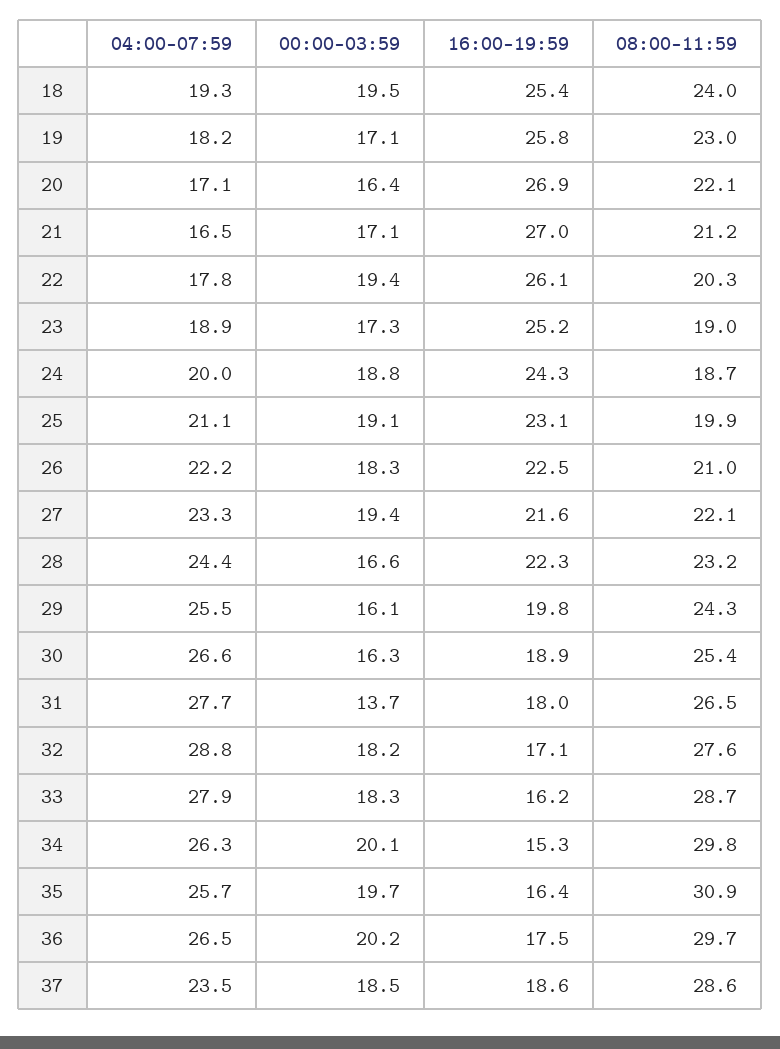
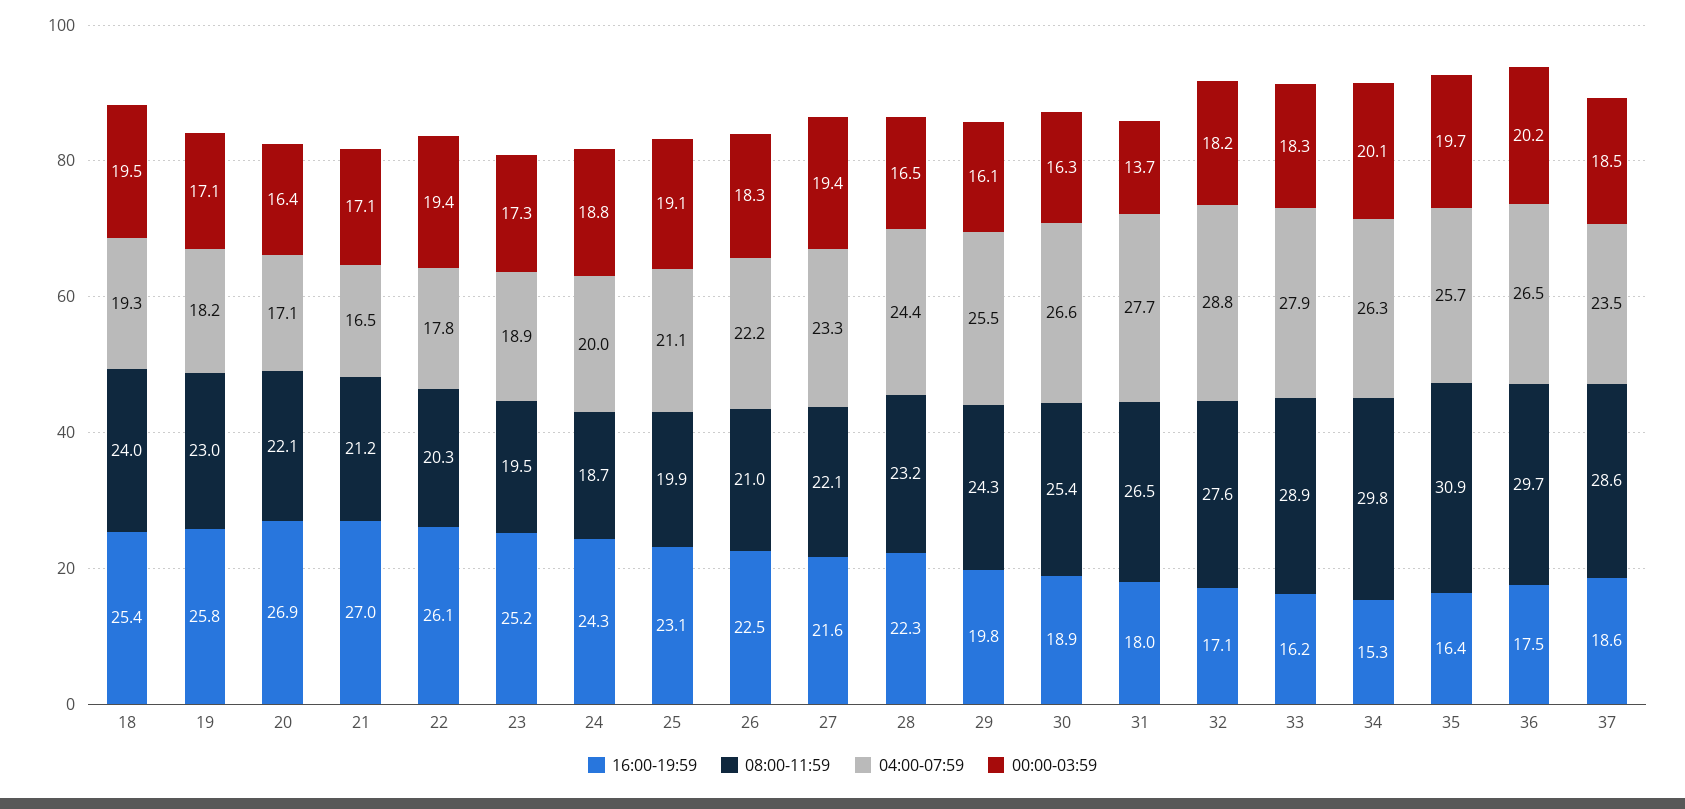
  {
    "04:00-07:59": {
      "18": 19.3,
      "19": 18.2,
      "20": 17.1,
      "21": 16.5,
      "22": 17.8,
      "23": 18.9,
      "24": 20,
      "25": 21.1,
      "26": 22.2,
      "27": 23.3,
      "28": 24.4,
      "29": 25.5,
      "30": 26.6,
      "31": 27.7,
      "32": 28.8,
      "33": 27.9,
      "34": 26.3,
      "35": 25.7,
      "36": 26.5,
      "37": 23.5
    },
    "00:00-03:59": {
      "18": 19.5,
      "19": 17.1,
      "20": 16.4,
      "21": 17.1,
      "22": 19.4,
      "23": 17.3,
      "24": 18.8,
      "25": 19.1,
      "26": 18.3,
      "27": 19.4,
-     "28": 16.6,
+     "28": 16.5,
      "29": 16.1,
      "30": 16.3,
      "31": 13.7,
      "32": 18.2,
      "33": 18.3,
      "34": 20.1,
      "35": 19.7,
      "36": 20.2,
      "37": 18.5
    },
    "16:00-19:59": {
      "18": 25.4,
      "19": 25.8,
      "20": 26.9,
      "21": 27,
      "22": 26.1,
      "23": 25.2,
      "24": 24.3,
      "25": 23.1,
      "26": 22.5,
      "27": 21.6,
      "28": 22.3,
      "29": 19.8,
      "30": 18.9,
      "31": 18,
      "32": 17.1,
      "33": 16.2,
      "34": 15.3,
      "35": 16.4,
      "36": 17.5,
      "37": 18.6
    },
    "08:00-11:59": {
      "18": 24,
      "19": 23,
      "20": 22.1,
      "21": 21.2,
      "22": 20.3,
-     "23": 19,
+     "23": 19.5,
      "24": 18.7,
      "25": 19.9,
      "26": 21,
      "27": 22.1,
      "28": 23.2,
      "29": 24.3,
      "30": 25.4,
      "31": 26.5,
      "32": 27.6,
-     "33": 28.7,
+     "33": 28.9,
      "34": 29.8,
      "35": 30.9,
      "36": 29.7,
      "37": 28.6
    }
  }

